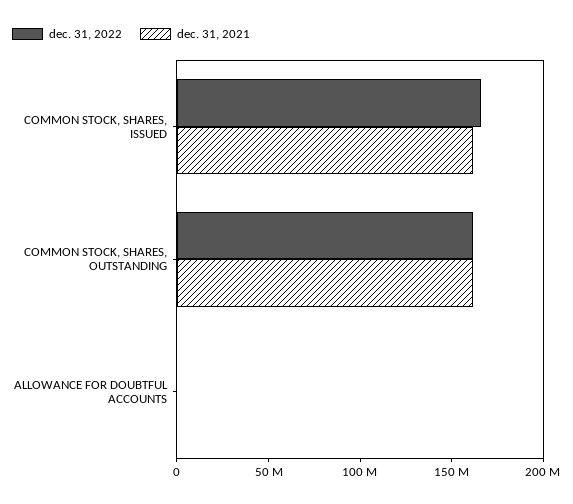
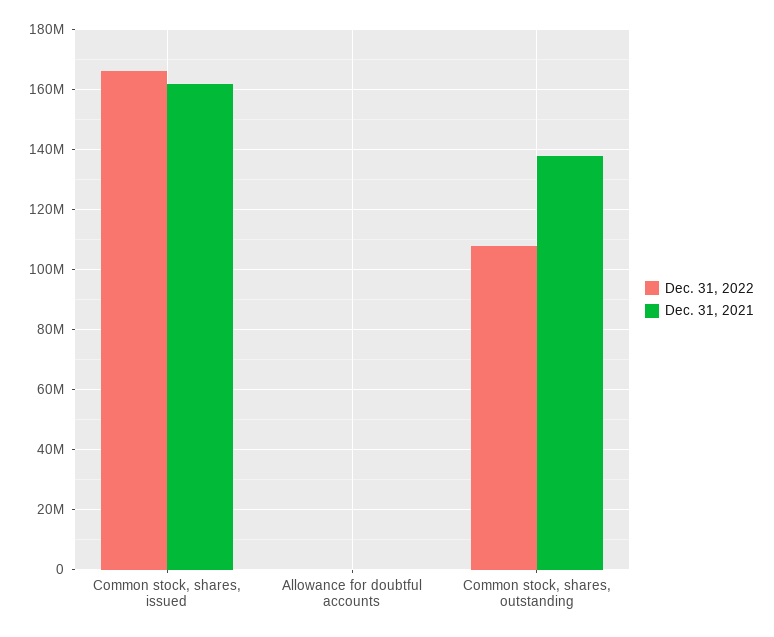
  {
    "dec. 31, 2022": {
      "COMMON STOCK, SHARES, ISSUED": 166000000,
-     "COMMON STOCK, SHARES, OUTSTANDING": 160000000,
+     "COMMON STOCK, SHARES, OUTSTANDING": 108000000,
      "ALLOWANCE FOR DOUBTFUL ACCOUNTS": 0
    },
    "dec. 31, 2021": {
      "COMMON STOCK, SHARES, ISSUED": 162000000,
-     "COMMON STOCK, SHARES, OUTSTANDING": 160000000,
+     "COMMON STOCK, SHARES, OUTSTANDING": 138000000,
      "ALLOWANCE FOR DOUBTFUL ACCOUNTS": 0
    }
  }

